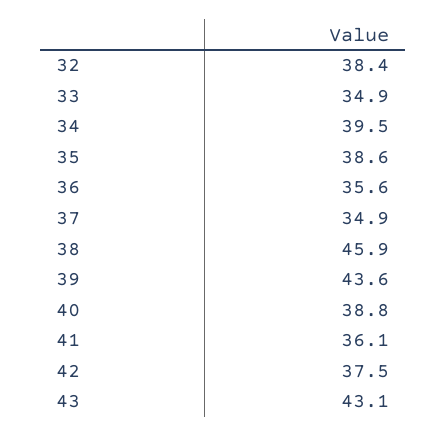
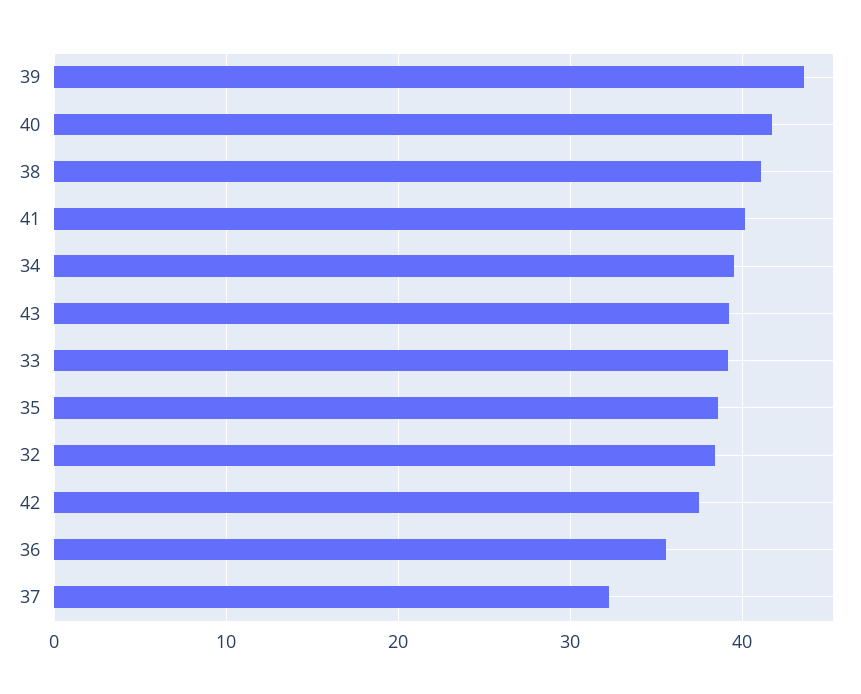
  {
    "32": 38.4,
-   "33": 34.9,
+   "33": 39,
    "34": 39.5,
    "35": 38.6,
    "36": 35.6,
-   "37": 34.9,
+   "37": 32,
-   "38": 45.9,
+   "38": 41,
    "39": 43.6,
-   "40": 38.8,
+   "40": 42,
-   "41": 36.1,
+   "41": 40,
    "42": 37.5,
-   "43": 43.1
+   "43": 39
  }

